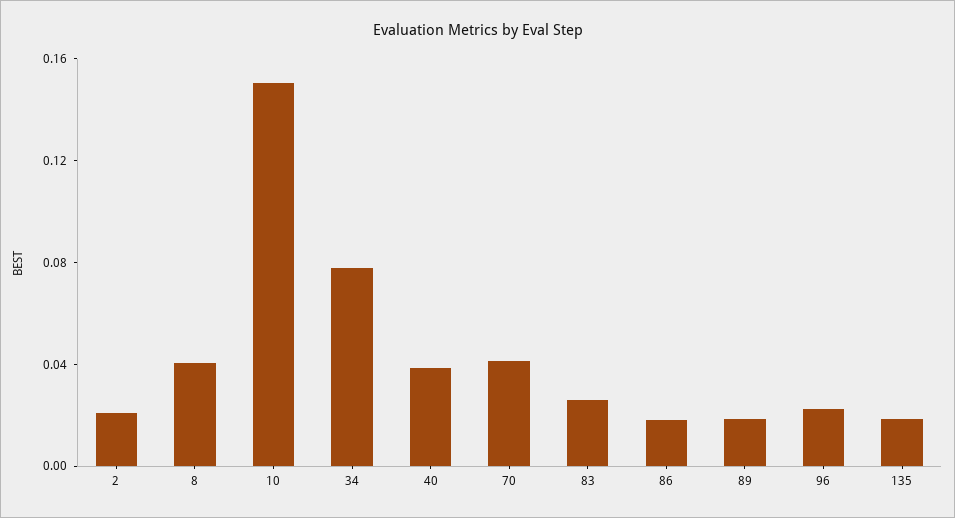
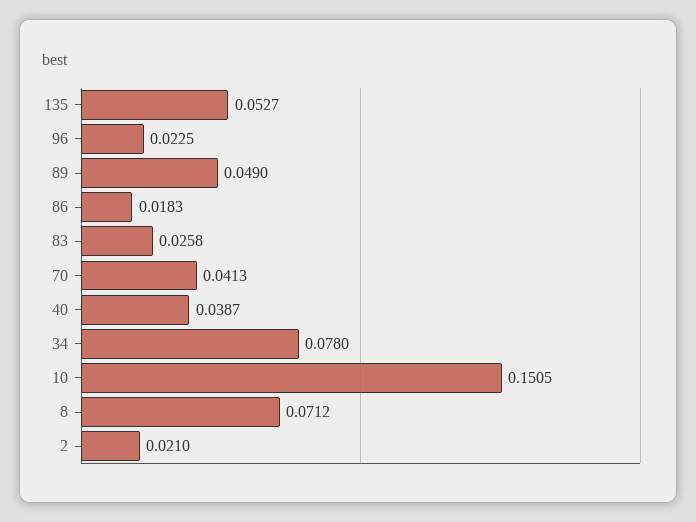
  {
    "2": 0.021,
-   "8": 0.04,
+   "8": 0.0712,
    "10": 0.1505,
    "34": 0.078,
    "40": 0.0387,
    "70": 0.0413,
    "83": 0.0258,
    "86": 0.0183,
-   "89": 0.02,
+   "89": 0.049,
    "96": 0.0225,
-   "135": 0.02
+   "135": 0.0527
  }

